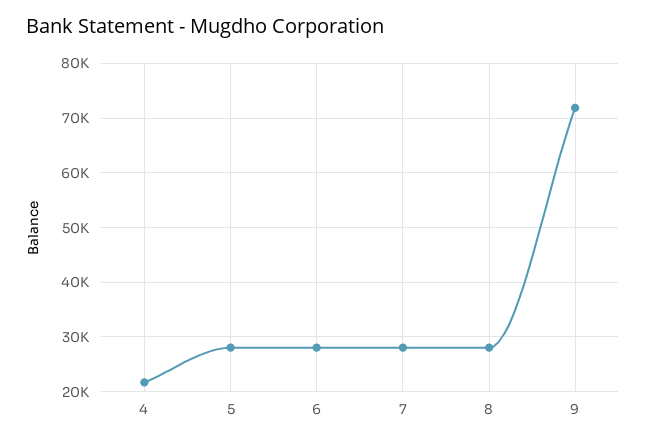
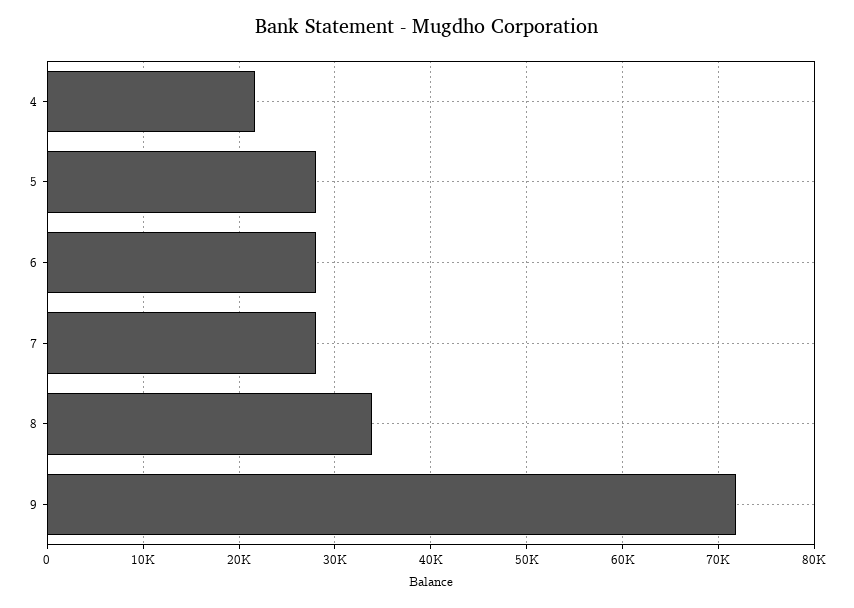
  {
    "4": 22000,
    "5": 28000,
    "6": 28000,
    "7": 28000,
-   "8": 28000,
+   "8": 34000,
    "9": 72000
  }

